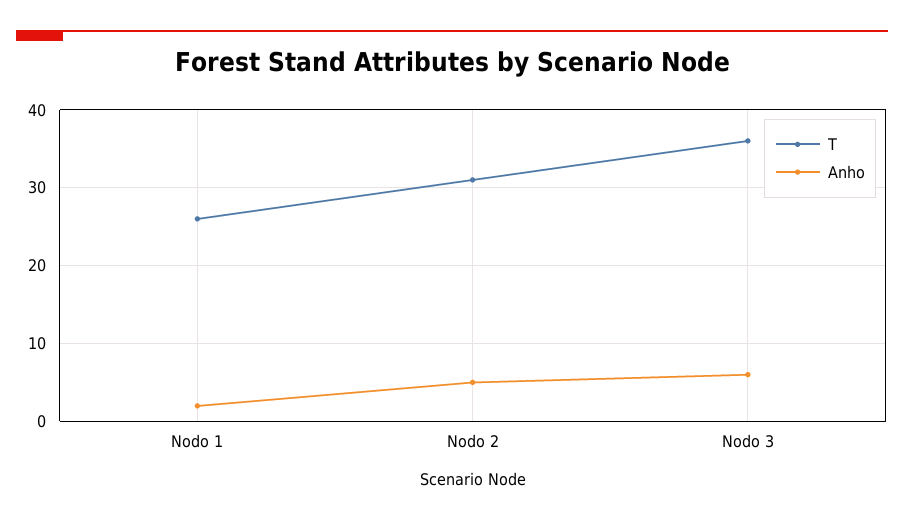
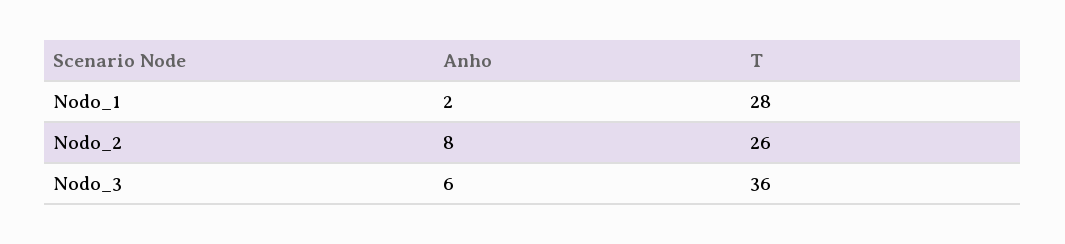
  {
    "T": {
-     "Nodo 1": 26,
+     "Nodo 1": 28,
-     "Nodo 2": 31,
+     "Nodo 2": 26,
      "Nodo 3": 36
    },
    "Anho": {
      "Nodo 1": 2,
-     "Nodo 2": 5,
+     "Nodo 2": 8,
      "Nodo 3": 6
    }
  }

